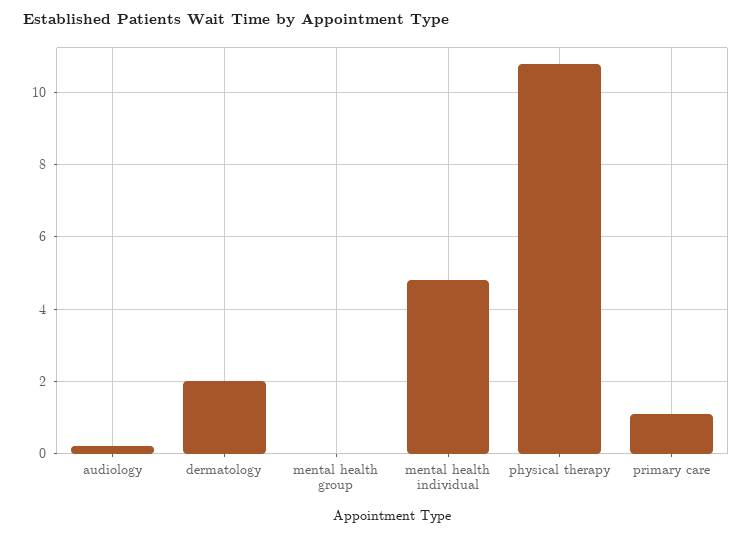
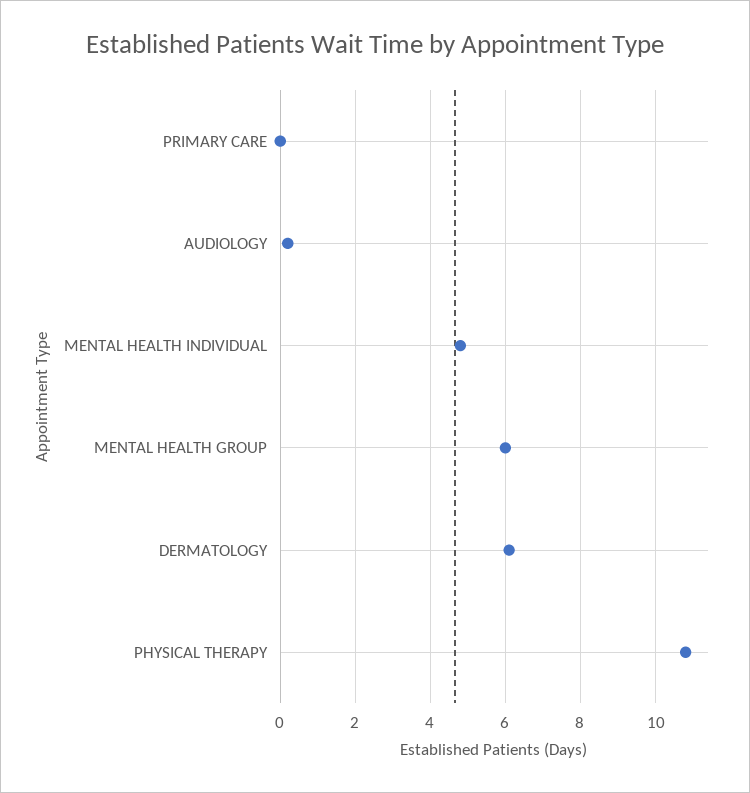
  {
    "audiology": 0,
-   "dermatology": 2,
+   "dermatology": 6,
-   "mental health group": 0,
+   "mental health group": 6,
    "mental health individual": 5,
    "physical therapy": 11,
-   "primary care": 1
+   "primary care": 0
  }

